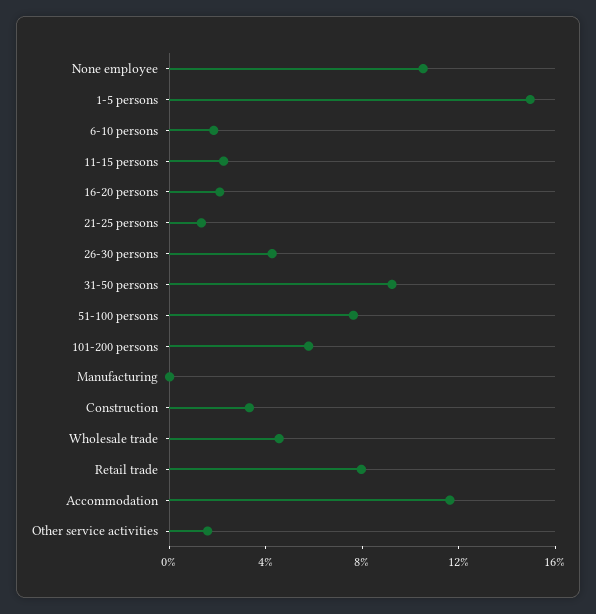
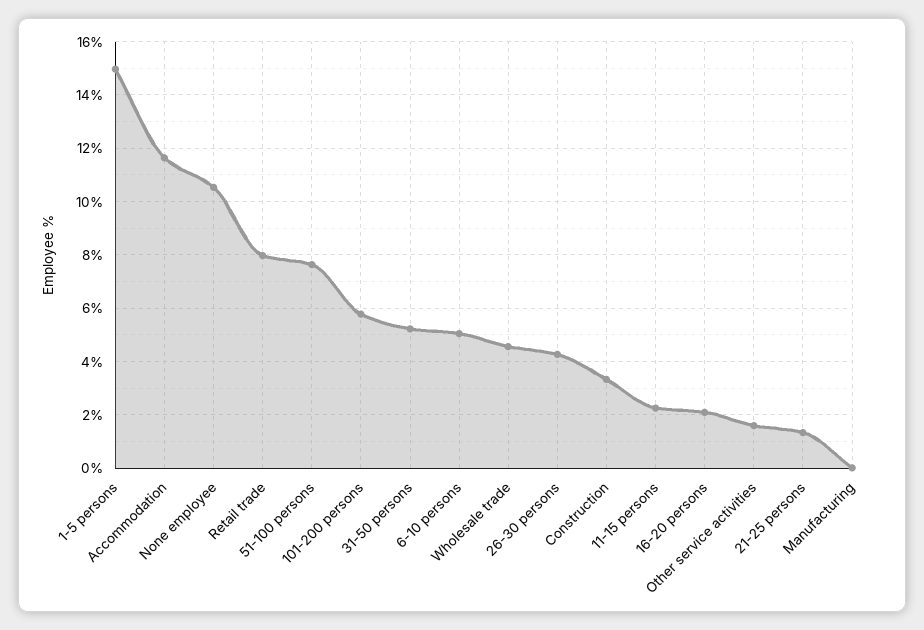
  {
    "None employee": 10.5,
    "1-5 persons": 15,
-   "6-10 persons": 2,
+   "6-10 persons": 5,
    "11-15 persons": 2.25,
    "16-20 persons": 2,
    "21-25 persons": 1.25,
    "26-30 persons": 4.25,
-   "31-50 persons": 9,
+   "31-50 persons": 5.25,
    "51-100 persons": 7.75,
    "101-200 persons": 5.75,
    "Manufacturing": 0,
    "Construction": 3.25,
    "Wholesale trade": 4.5,
    "Retail trade": 8,
    "Accommodation": 11.75,
    "Other service activities": 1.5
  }

